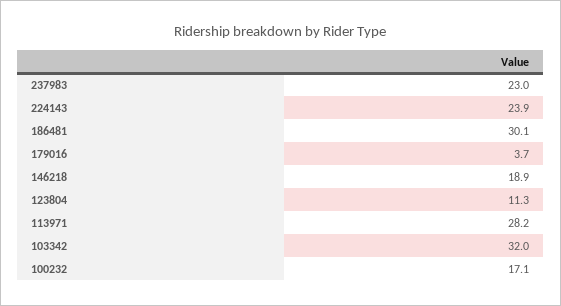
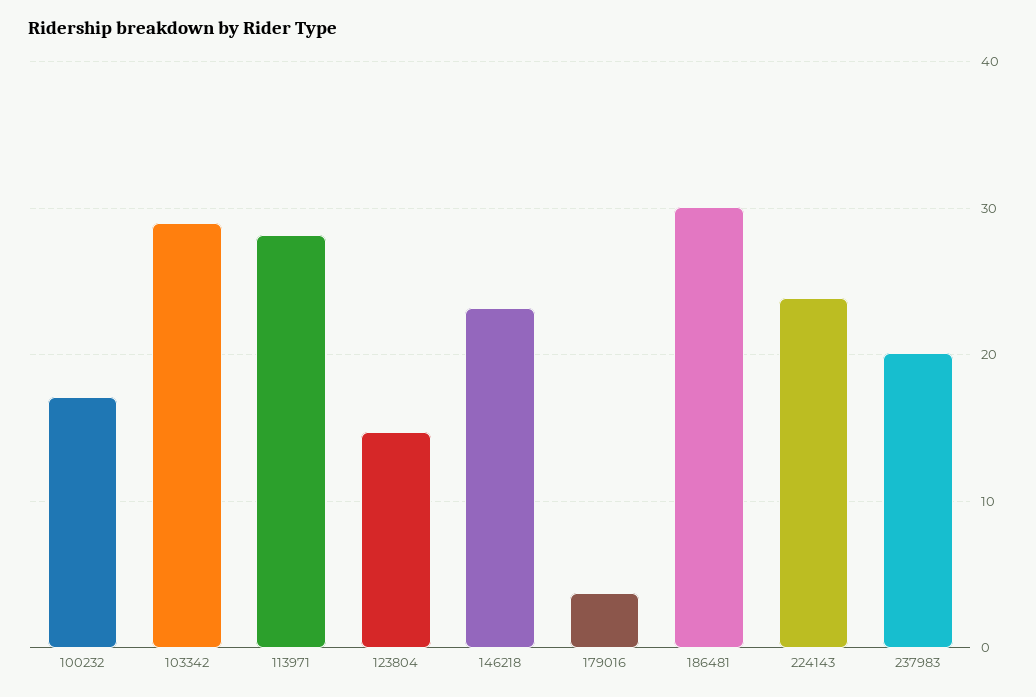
  {
-   "237983": 23,
+   "237983": 20,
    "224143": 23.9,
    "186481": 30.1,
    "179016": 3.7,
-   "146218": 18.9,
+   "146218": 23,
-   "123804": 11.3,
+   "123804": 15,
    "113971": 28.2,
-   "103342": 32,
+   "103342": 29,
    "100232": 17.1
  }

